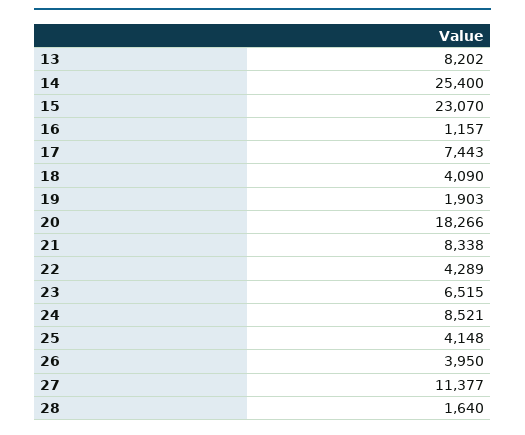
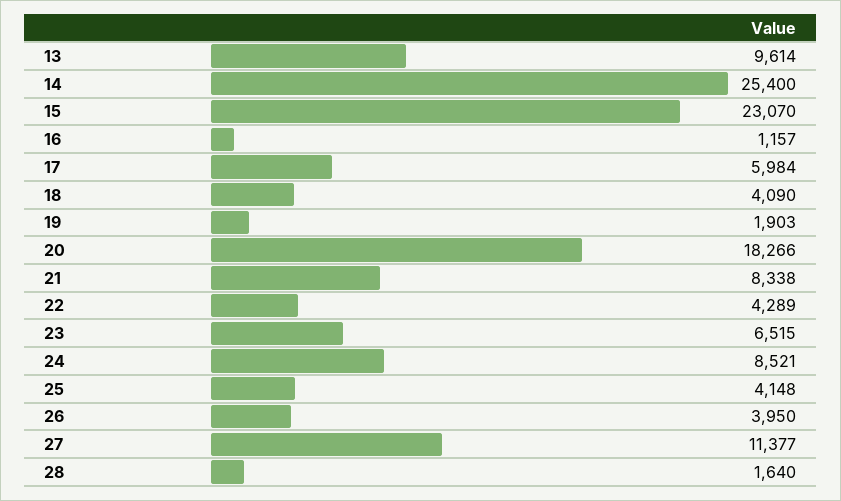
  {
-   "13": 8202,
+   "13": 9614,
    "14": 25400,
    "15": 23070,
    "16": 1157,
-   "17": 7443,
+   "17": 5984,
    "18": 4090,
    "19": 1903,
    "20": 18266,
    "21": 8338,
    "22": 4289,
    "23": 6515,
    "24": 8521,
    "25": 4148,
    "26": 3950,
    "27": 11377,
    "28": 1640
  }

